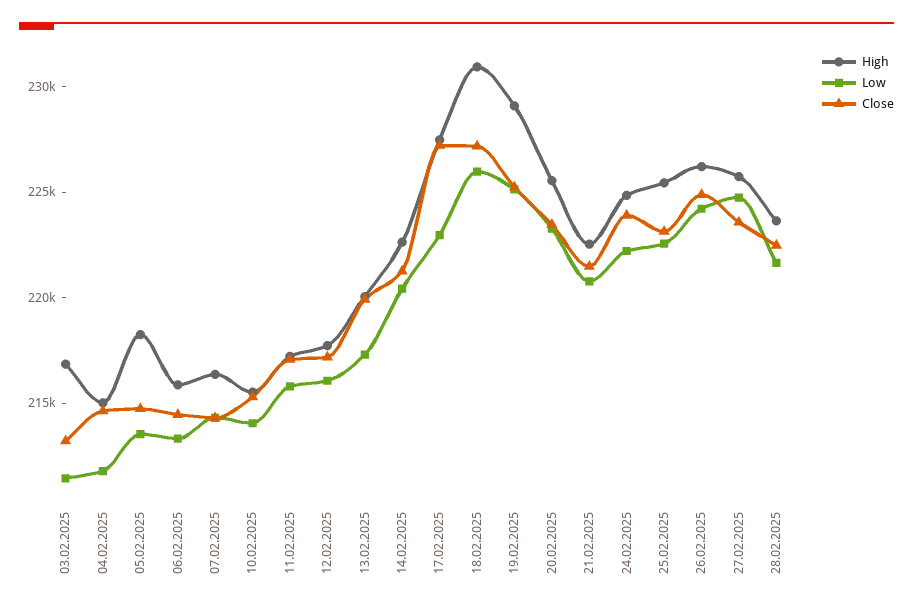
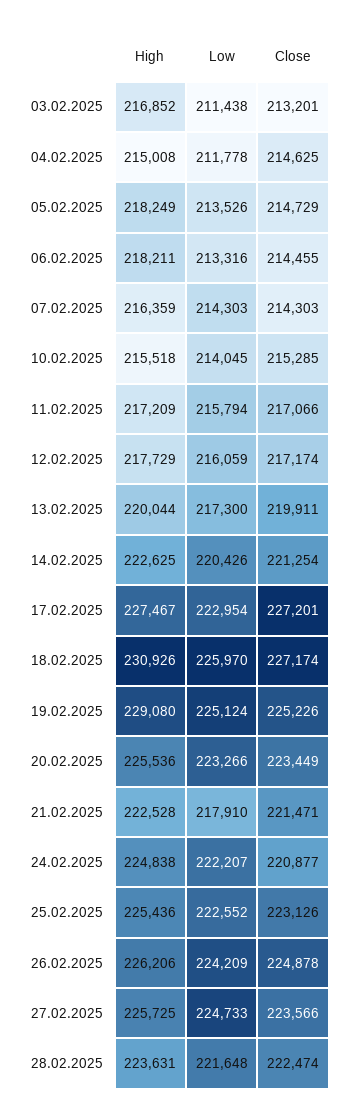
  {
    "High": {
      "03.02.2025": 216852,
      "04.02.2025": 215008,
      "05.02.2025": 218249,
-     "06.02.2025": 216000,
+     "06.02.2025": 218211,
      "07.02.2025": 216359,
      "10.02.2025": 215518,
      "11.02.2025": 217209,
      "12.02.2025": 217729,
      "13.02.2025": 220044,
      "14.02.2025": 222625,
      "17.02.2025": 227467,
      "18.02.2025": 230926,
      "19.02.2025": 229080,
      "20.02.2025": 225536,
      "21.02.2025": 222528,
      "24.02.2025": 224838,
      "25.02.2025": 225436,
      "26.02.2025": 226206,
      "27.02.2025": 225725,
      "28.02.2025": 223631
    },
    "Low": {
      "03.02.2025": 211438,
      "04.02.2025": 211778,
      "05.02.2025": 213526,
      "06.02.2025": 213316,
      "07.02.2025": 214303,
      "10.02.2025": 214045,
      "11.02.2025": 215794,
      "12.02.2025": 216059,
      "13.02.2025": 217300,
      "14.02.2025": 220426,
      "17.02.2025": 222954,
      "18.02.2025": 225970,
      "19.02.2025": 225124,
      "20.02.2025": 223266,
-     "21.02.2025": 221000,
+     "21.02.2025": 217910,
      "24.02.2025": 222207,
      "25.02.2025": 222552,
      "26.02.2025": 224209,
      "27.02.2025": 224733,
      "28.02.2025": 221648
    },
    "Close": {
      "03.02.2025": 213201,
      "04.02.2025": 214625,
      "05.02.2025": 214729,
      "06.02.2025": 214455,
      "07.02.2025": 214303,
      "10.02.2025": 215285,
      "11.02.2025": 217066,
      "12.02.2025": 217174,
      "13.02.2025": 219911,
      "14.02.2025": 221254,
      "17.02.2025": 227201,
      "18.02.2025": 227174,
      "19.02.2025": 225226,
      "20.02.2025": 223449,
      "21.02.2025": 221471,
-     "24.02.2025": 224000,
+     "24.02.2025": 220877,
      "25.02.2025": 223126,
      "26.02.2025": 224878,
      "27.02.2025": 223566,
      "28.02.2025": 222474
    }
  }

